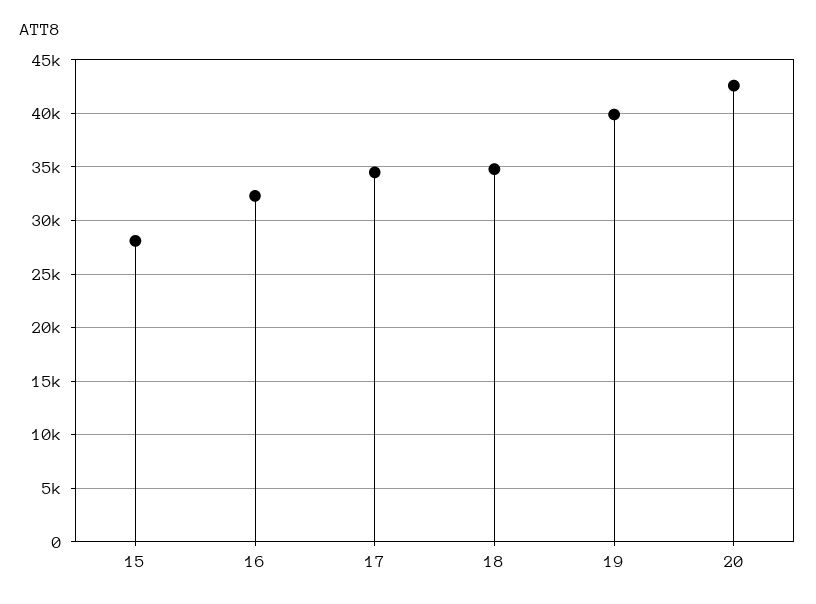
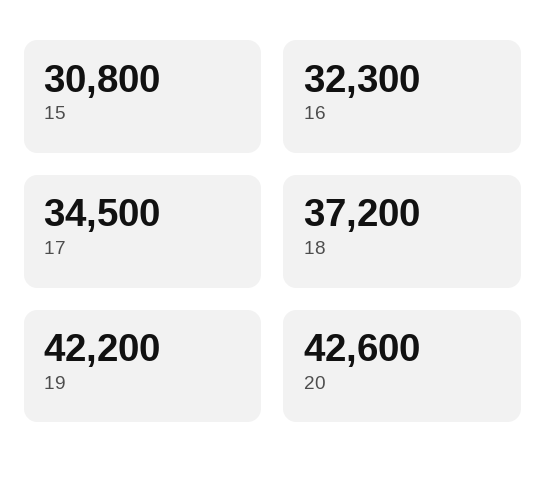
  {
-   "15": 28000,
+   "15": 30800,
    "16": 32300,
    "17": 34500,
-   "18": 35000,
+   "18": 37200,
-   "19": 40000,
+   "19": 42200,
    "20": 42600
  }

